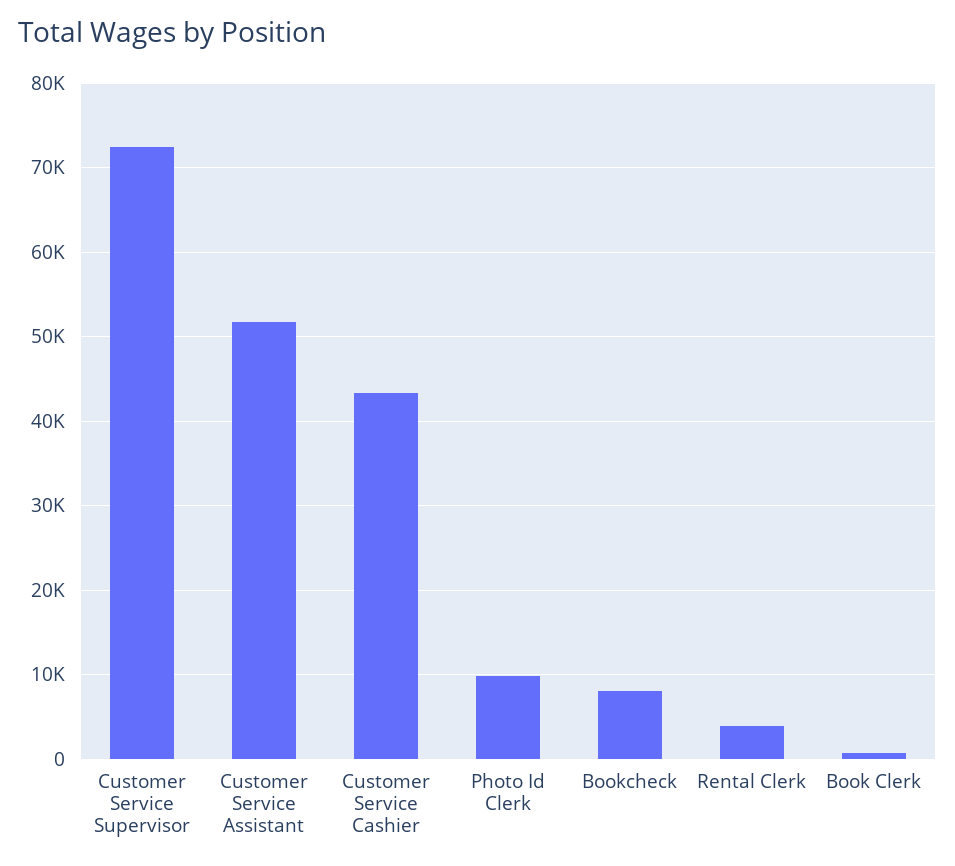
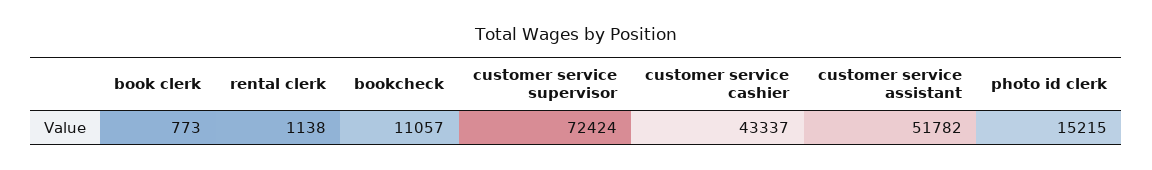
  {
    "Customer Service Supervisor": 72424,
    "Customer Service Assistant": 51782,
    "Customer Service Cashier": 43337,
-   "Photo Id Clerk": 10000,
+   "Photo Id Clerk": 15215,
-   "Bookcheck": 8000,
+   "Bookcheck": 11057,
-   "Rental Clerk": 4000,
+   "Rental Clerk": 1138,
    "Book Clerk": 773
  }

